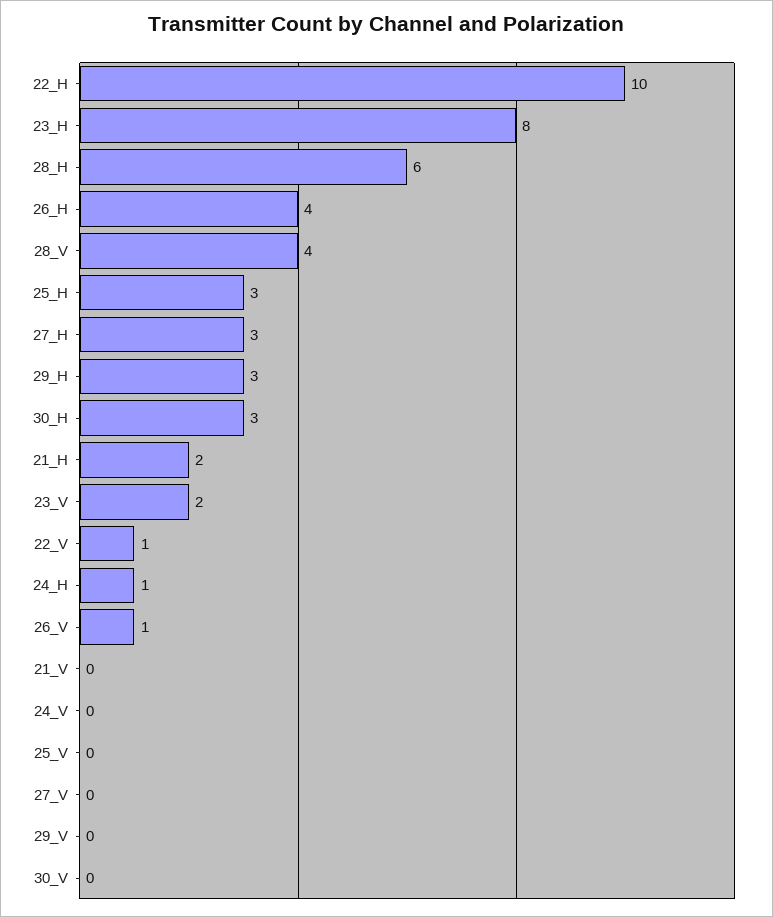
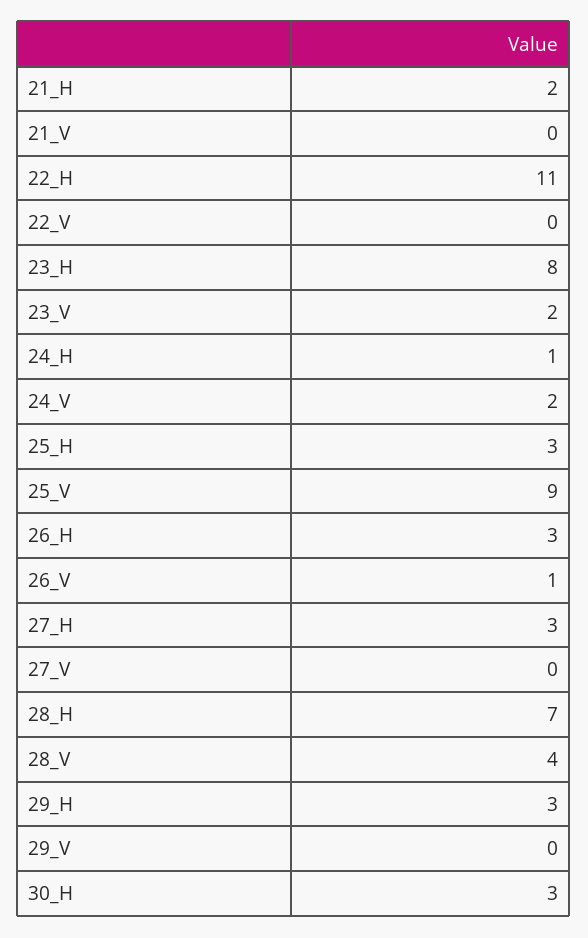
  {
-   "22_H": 10,
+   "22_H": 11,
    "23_H": 8,
-   "28_H": 6,
+   "28_H": 7,
-   "26_H": 4,
+   "26_H": 3,
    "28_V": 4,
    "25_H": 3,
    "27_H": 3,
    "29_H": 3,
    "30_H": 3,
    "21_H": 2,
    "23_V": 2,
-   "22_V": 1,
+   "22_V": 0,
    "24_H": 1,
    "26_V": 1,
    "21_V": 0,
-   "24_V": 0,
+   "24_V": 2,
-   "25_V": 0,
+   "25_V": 9,
    "27_V": 0,
-   "29_V": 0,
+   "29_V": 0
-   "30_V": 0
  }

